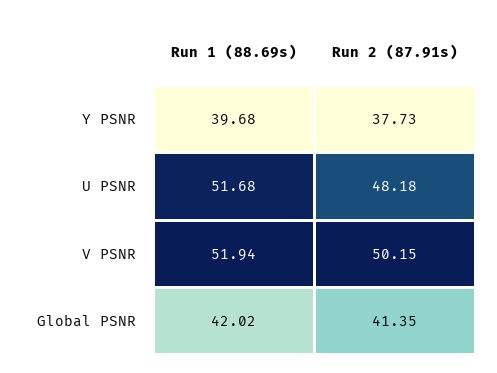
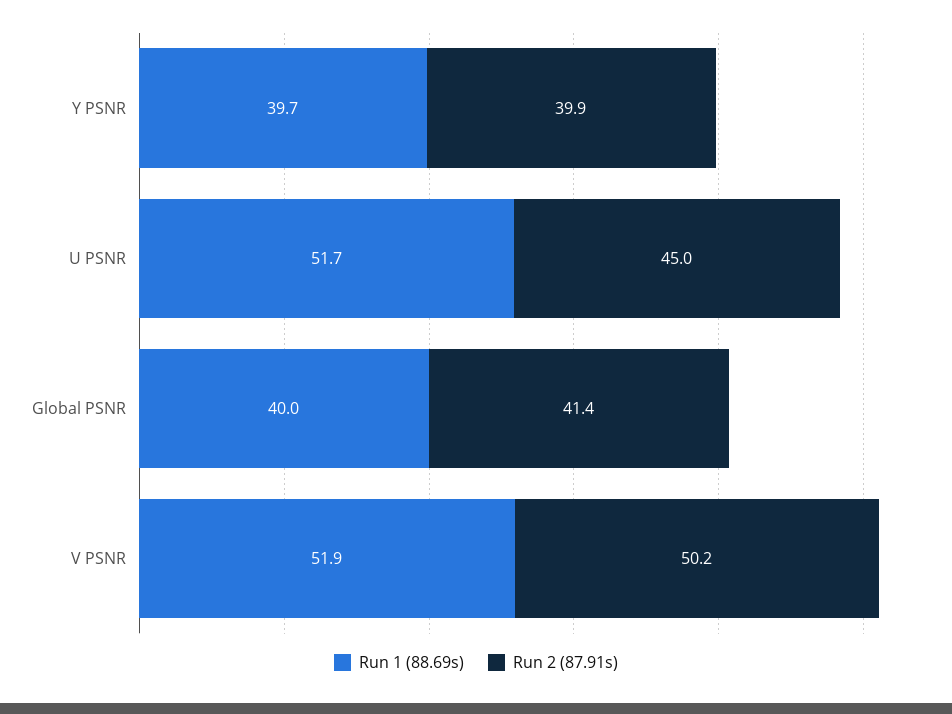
  {
    "Run 1 (88.69s)": {
      "Y PSNR": 39.68,
      "U PSNR": 51.68,
      "V PSNR": 51.94,
-     "Global PSNR": 42.02
+     "Global PSNR": 40
    },
    "Run 2 (87.91s)": {
-     "Y PSNR": 37.73,
+     "Y PSNR": 39.9,
-     "U PSNR": 48.18,
+     "U PSNR": 45,
      "V PSNR": 50.15,
      "Global PSNR": 41.35
    }
  }

